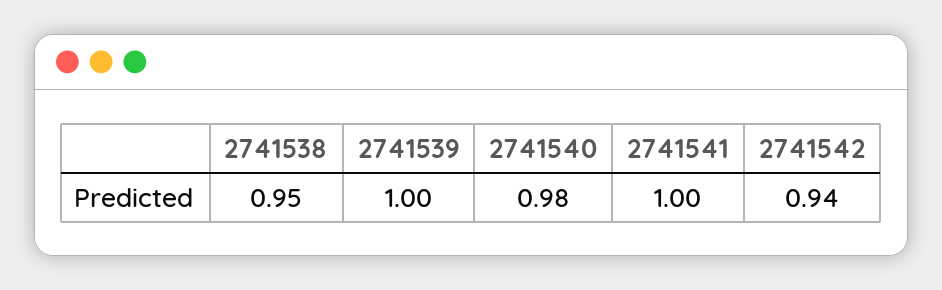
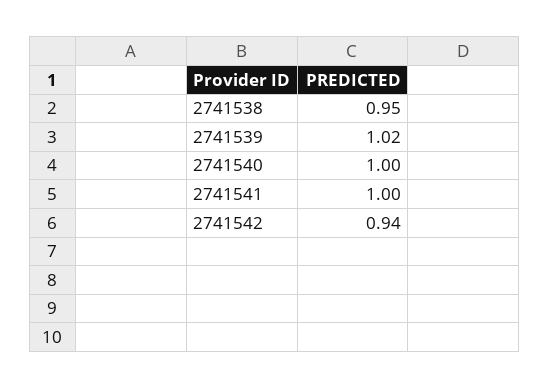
  {
    "2741538": 0.95,
-   "2741539": 1,
+   "2741539": 1.02,
-   "2741540": 0.98,
+   "2741540": 1,
    "2741541": 1,
    "2741542": 0.94
  }

